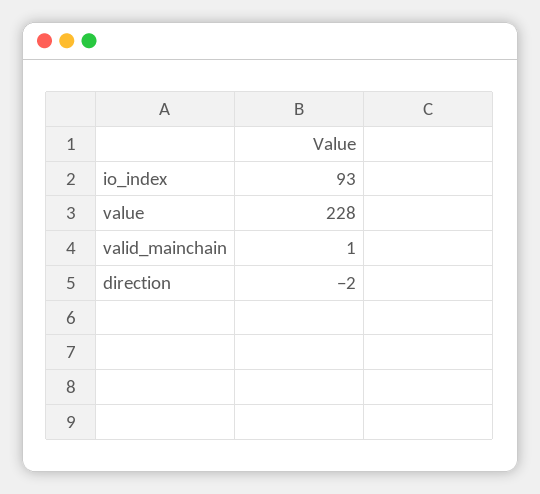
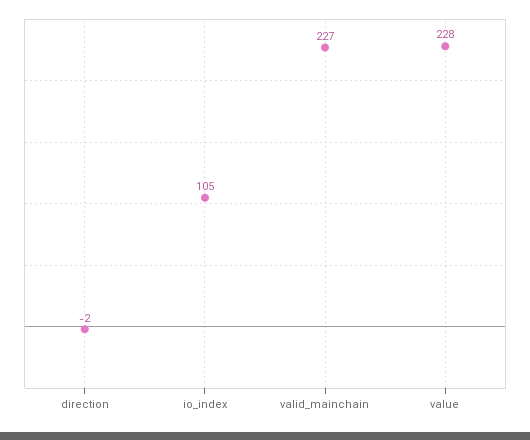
  {
-   "io_index": 93,
+   "io_index": 105,
    "value": 228,
-   "valid_mainchain": 1,
+   "valid_mainchain": 227,
    "direction": -2
  }

